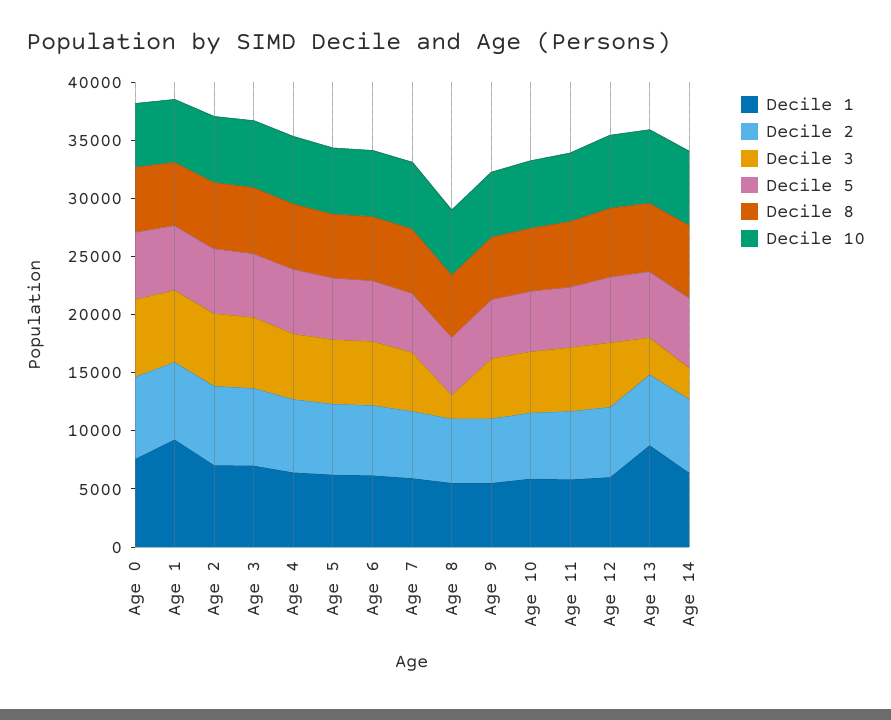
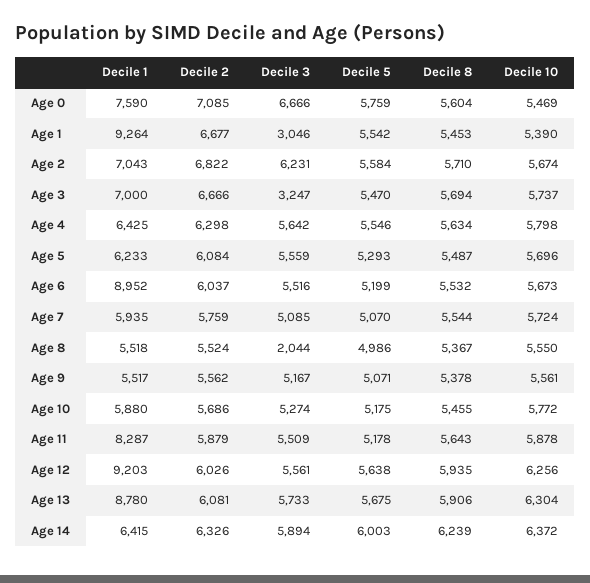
  {
    "Decile 1": {
      "Age 0": 7590,
      "Age 1": 9264,
      "Age 2": 7043,
      "Age 3": 7000,
      "Age 4": 6425,
      "Age 5": 6233,
-     "Age 6": 6000,
+     "Age 6": 8952,
      "Age 7": 5935,
      "Age 8": 5518,
      "Age 9": 5517,
      "Age 10": 5880,
-     "Age 11": 6000,
+     "Age 11": 8287,
-     "Age 12": 6000,
+     "Age 12": 9203,
      "Age 13": 8780,
      "Age 14": 6415
    },
    "Decile 2": {
      "Age 0": 7085,
      "Age 1": 6677,
      "Age 2": 6822,
      "Age 3": 6666,
      "Age 4": 6298,
      "Age 5": 6084,
      "Age 6": 6037,
      "Age 7": 5759,
      "Age 8": 5524,
      "Age 9": 5562,
      "Age 10": 5686,
      "Age 11": 5879,
      "Age 12": 6026,
      "Age 13": 6081,
      "Age 14": 6326
    },
    "Decile 3": {
      "Age 0": 6666,
-     "Age 1": 6000,
+     "Age 1": 3046,
      "Age 2": 6231,
-     "Age 3": 6000,
+     "Age 3": 3247,
      "Age 4": 5642,
      "Age 5": 5559,
      "Age 6": 5516,
      "Age 7": 5085,
      "Age 8": 2044,
      "Age 9": 5167,
      "Age 10": 5274,
      "Age 11": 5509,
      "Age 12": 5561,
-     "Age 13": 3000,
+     "Age 13": 5733,
-     "Age 14": 3000
+     "Age 14": 5894
    },
    "Decile 5": {
      "Age 0": 5759,
      "Age 1": 5542,
      "Age 2": 5584,
      "Age 3": 5470,
      "Age 4": 5546,
      "Age 5": 5293,
      "Age 6": 5199,
      "Age 7": 5070,
      "Age 8": 4986,
      "Age 9": 5071,
      "Age 10": 5175,
      "Age 11": 5178,
      "Age 12": 5638,
      "Age 13": 5675,
      "Age 14": 6003
    },
    "Decile 8": {
      "Age 0": 5604,
      "Age 1": 5453,
      "Age 2": 5710,
      "Age 3": 5694,
      "Age 4": 5634,
      "Age 5": 5487,
      "Age 6": 5532,
      "Age 7": 5544,
      "Age 8": 5367,
      "Age 9": 5378,
      "Age 10": 5455,
      "Age 11": 5643,
      "Age 12": 5935,
      "Age 13": 5906,
      "Age 14": 6239
    },
    "Decile 10": {
      "Age 0": 5469,
      "Age 1": 5390,
      "Age 2": 5674,
      "Age 3": 5737,
      "Age 4": 5798,
      "Age 5": 5696,
      "Age 6": 5673,
      "Age 7": 5724,
      "Age 8": 5550,
      "Age 9": 5561,
      "Age 10": 5772,
      "Age 11": 5878,
      "Age 12": 6256,
      "Age 13": 6304,
      "Age 14": 6372
    }
  }

